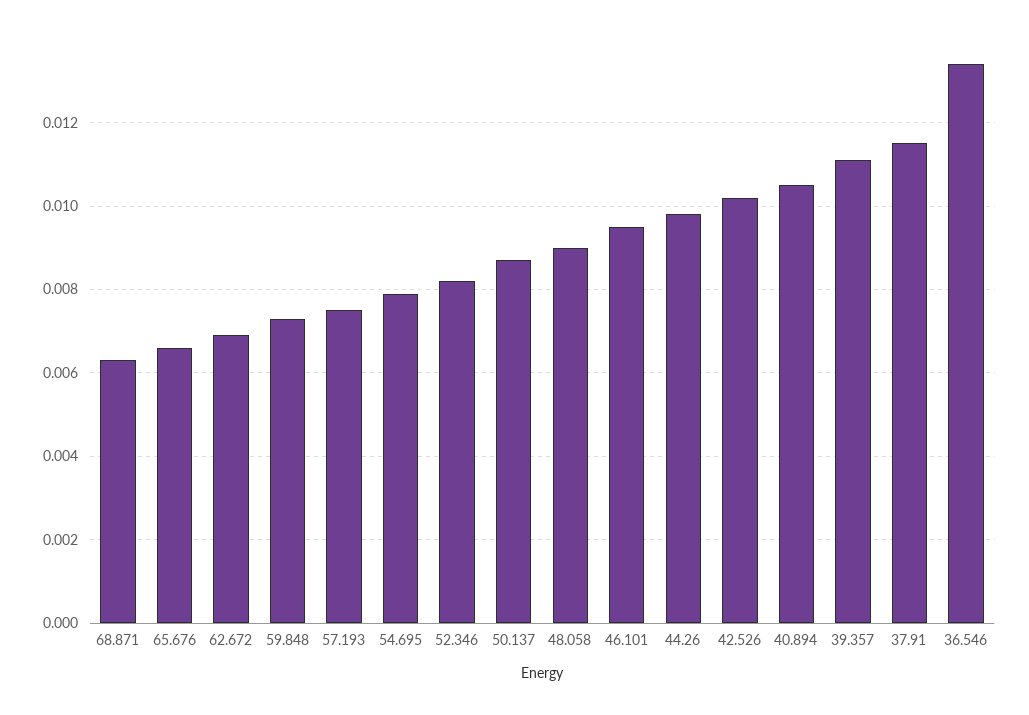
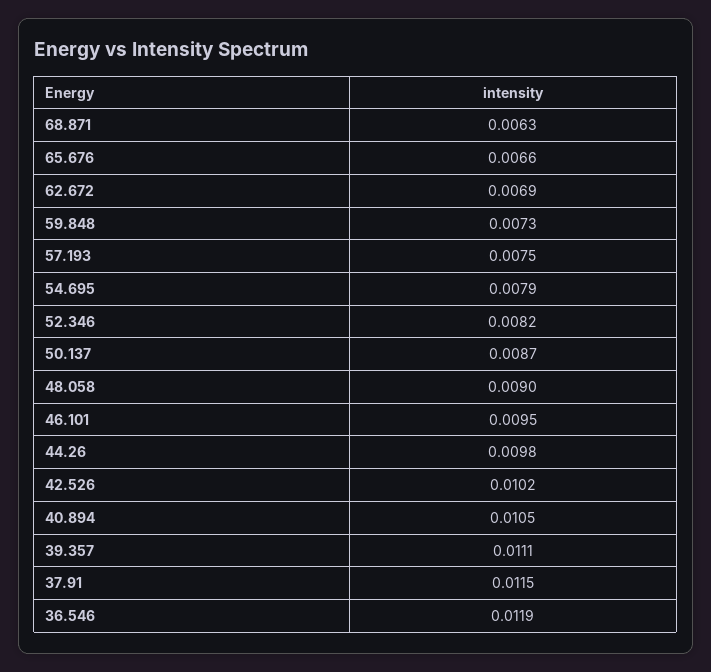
  {
    "68.871": 0.0063,
    "65.676": 0.0066,
    "62.672": 0.0069,
    "59.848": 0.0073,
    "57.193": 0.0075,
    "54.695": 0.0079,
    "52.346": 0.0082,
    "50.137": 0.0087,
    "48.058": 0.009,
    "46.101": 0.0095,
    "44.26": 0.0098,
    "42.526": 0.0102,
    "40.894": 0.0105,
    "39.357": 0.0111,
    "37.91": 0.0115,
-   "36.546": 0.0135
+   "36.546": 0.0119
  }

